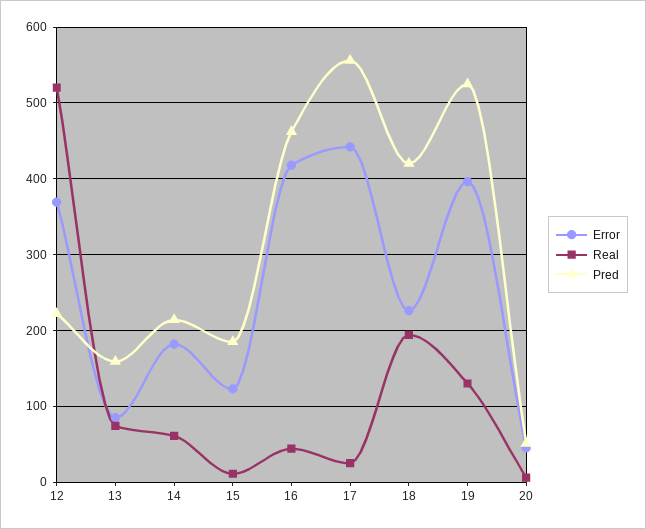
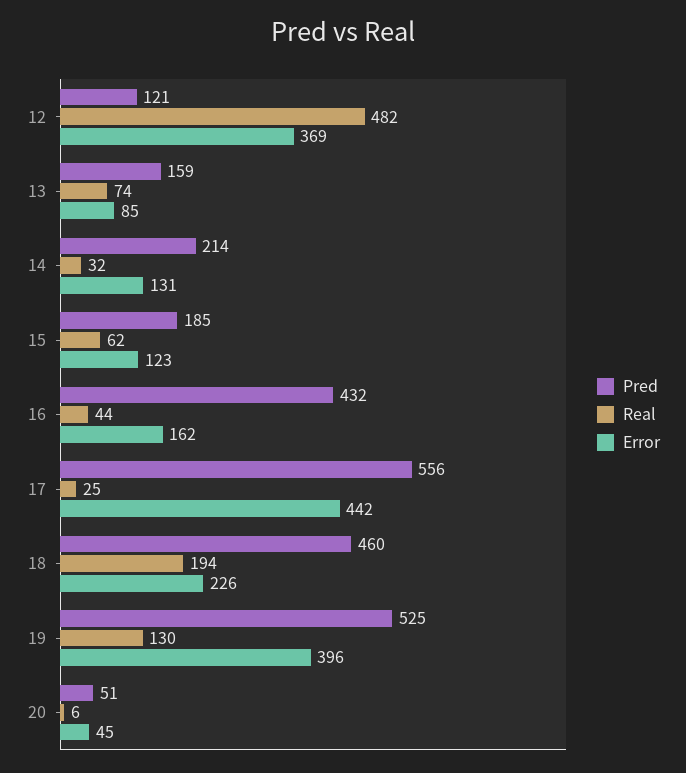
  {
    "Error": {
      "12": 369,
      "13": 85,
-     "14": 180,
+     "14": 131,
      "15": 123,
-     "16": 420,
+     "16": 162,
      "17": 442,
      "18": 226,
      "19": 396,
      "20": 45
    },
    "Real": {
-     "12": 520,
+     "12": 482,
      "13": 74,
-     "14": 60,
+     "14": 32,
-     "15": 10,
+     "15": 62,
      "16": 44,
      "17": 25,
      "18": 194,
      "19": 130,
      "20": 6
    },
    "Pred": {
-     "12": 220,
+     "12": 121,
      "13": 159,
      "14": 214,
      "15": 185,
-     "16": 460,
+     "16": 432,
      "17": 556,
-     "18": 420,
+     "18": 460,
      "19": 525,
      "20": 51
    }
  }

